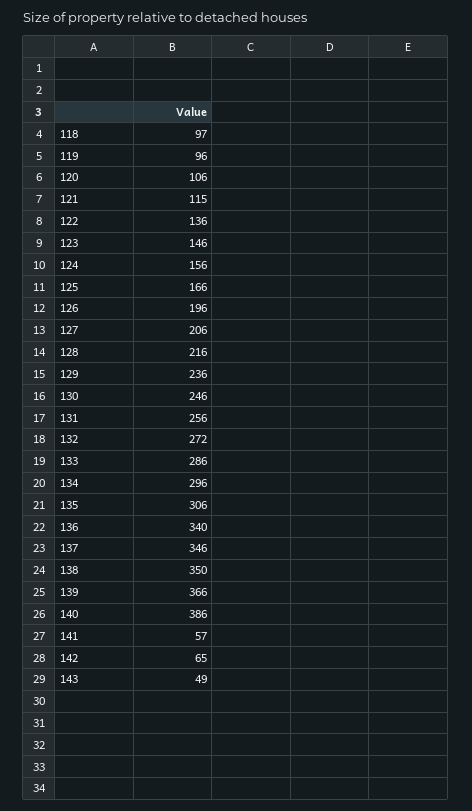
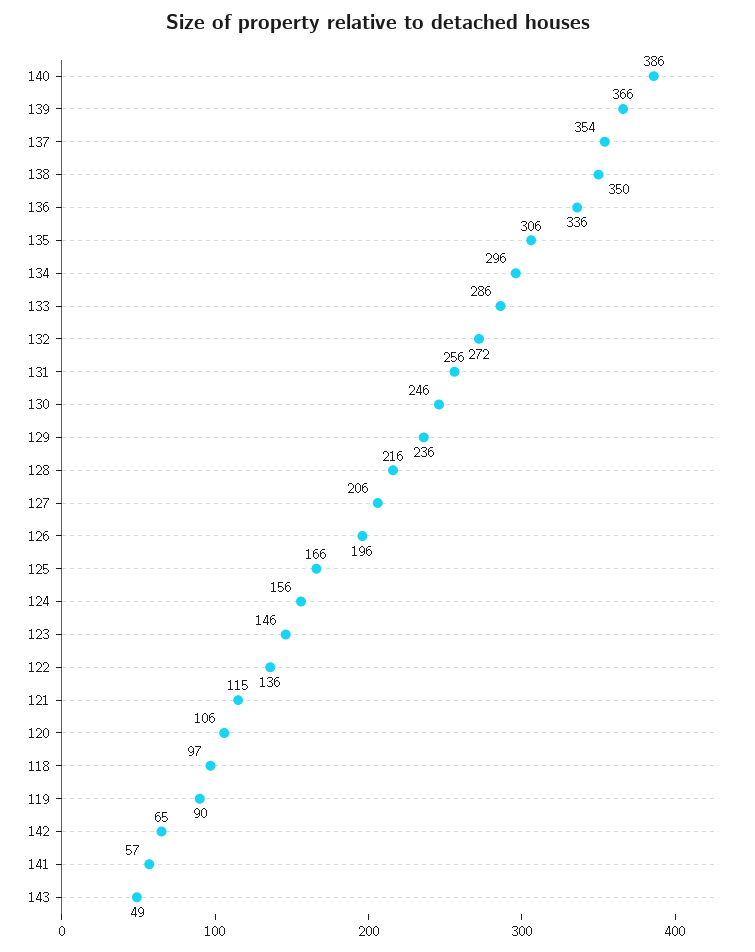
  {
    "118": 97,
-   "119": 96,
+   "119": 90,
    "120": 106,
    "121": 115,
    "122": 136,
    "123": 146,
    "124": 156,
    "125": 166,
    "126": 196,
    "127": 206,
    "128": 216,
    "129": 236,
    "130": 246,
    "131": 256,
    "132": 272,
    "133": 286,
    "134": 296,
    "135": 306,
-   "136": 340,
+   "136": 336,
-   "137": 346,
+   "137": 354,
    "138": 350,
    "139": 366,
    "140": 386,
    "141": 57,
    "142": 65,
    "143": 49
  }

